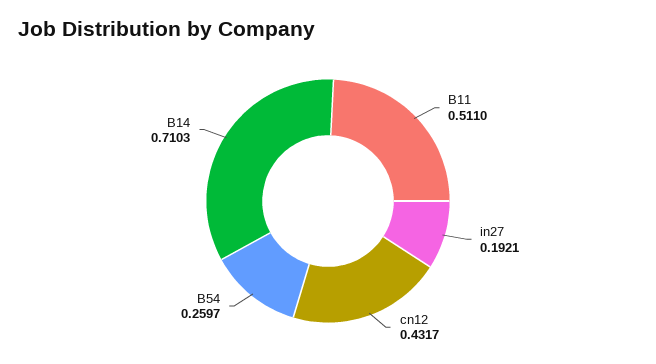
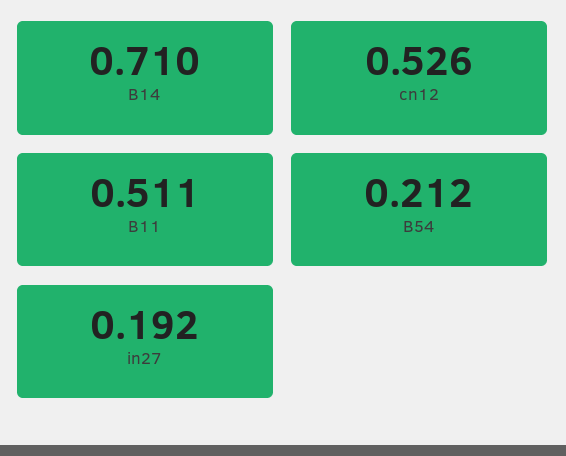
  {
    "B11": 0.511,
    "in27": 0.1921,
-   "cn12": 0.4317,
+   "cn12": 0.526,
-   "B54": 0.2597,
+   "B54": 0.212,
    "B14": 0.7103
  }

